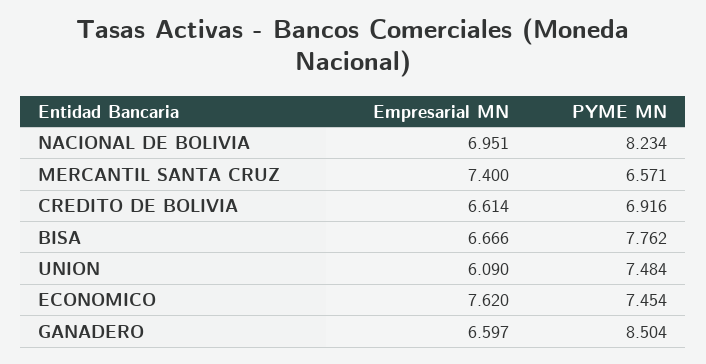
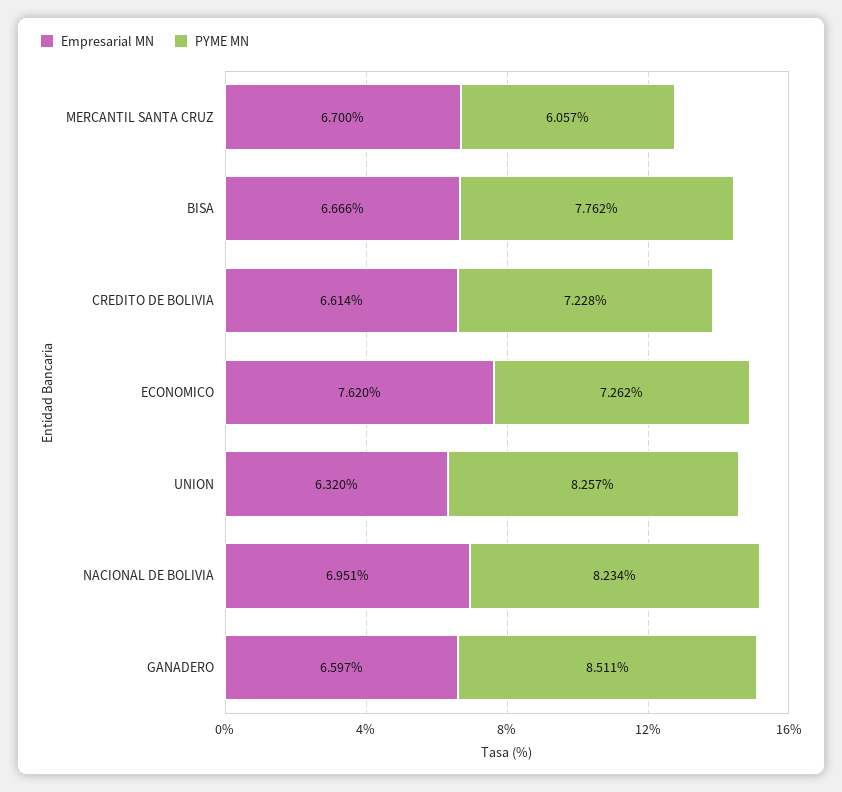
  {
    "Empresarial MN": {
      "NACIONAL DE BOLIVIA": 6.951,
-     "MERCANTIL SANTA CRUZ": 7.4,
+     "MERCANTIL SANTA CRUZ": 6.7,
      "CREDITO DE BOLIVIA": 6.614,
      "BISA": 6.666,
-     "UNION": 6.09,
+     "UNION": 6.32,
      "ECONOMICO": 7.62,
      "GANADERO": 6.597
    },
    "PYME MN": {
      "NACIONAL DE BOLIVIA": 8.234,
-     "MERCANTIL SANTA CRUZ": 6.571,
+     "MERCANTIL SANTA CRUZ": 6.057,
-     "CREDITO DE BOLIVIA": 6.916,
+     "CREDITO DE BOLIVIA": 7.228,
      "BISA": 7.762,
-     "UNION": 7.484,
+     "UNION": 8.257,
-     "ECONOMICO": 7.454,
+     "ECONOMICO": 7.262,
-     "GANADERO": 8.504
+     "GANADERO": 8.511
    }
  }

